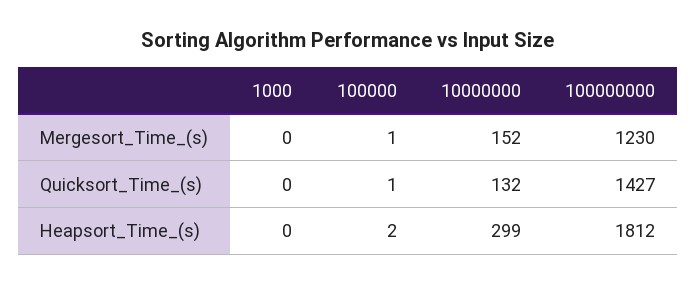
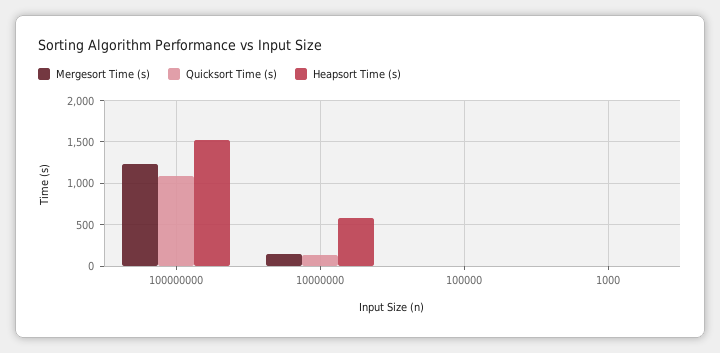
  {
    "Mergesort_Time_(s)": {
      "1000": 0,
      "100000": 1,
      "10000000": 152,
      "100000000": 1230
    },
    "Quicksort_Time_(s)": {
      "1000": 0,
      "100000": 1,
      "10000000": 132,
-     "100000000": 1427
+     "100000000": 1100
    },
    "Heapsort_Time_(s)": {
      "1000": 0,
      "100000": 2,
-     "10000000": 299,
+     "10000000": 600,
-     "100000000": 1812
+     "100000000": 1500
    }
  }

